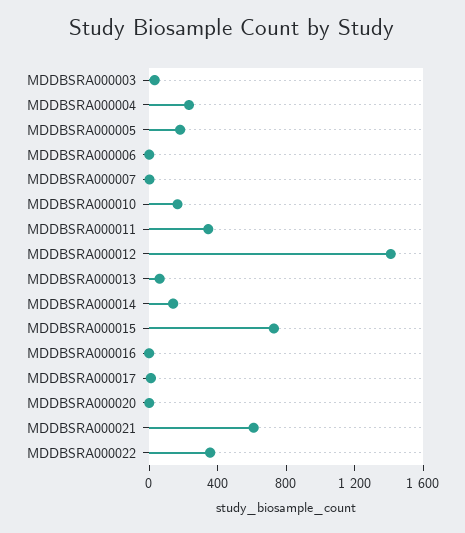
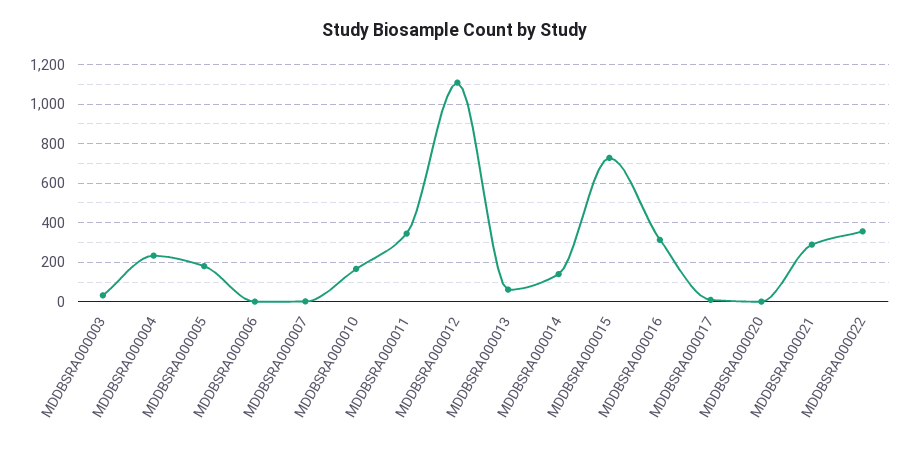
  {
    "MDDBSRA000003": 50,
    "MDDBSRA000004": 250,
    "MDDBSRA000005": 200,
    "MDDBSRA000006": 0,
    "MDDBSRA000007": 0,
    "MDDBSRA000010": 150,
    "MDDBSRA000011": 350,
-   "MDDBSRA000012": 1400,
+   "MDDBSRA000012": 1100,
    "MDDBSRA000013": 50,
    "MDDBSRA000014": 150,
    "MDDBSRA000015": 750,
-   "MDDBSRA000016": 0,
+   "MDDBSRA000016": 300,
    "MDDBSRA000017": 0,
    "MDDBSRA000020": 0,
-   "MDDBSRA000021": 600,
+   "MDDBSRA000021": 300,
    "MDDBSRA000022": 350
  }

